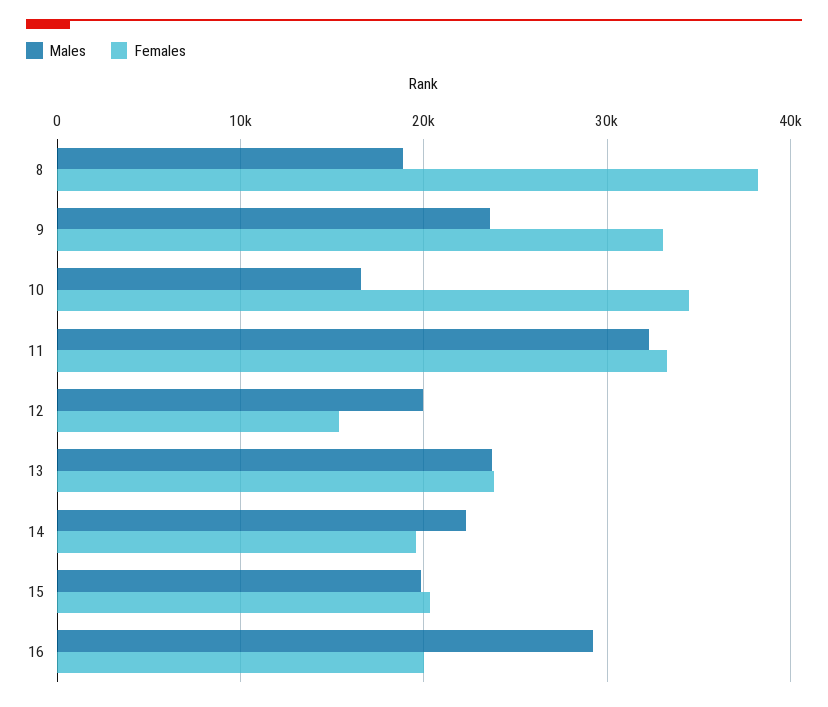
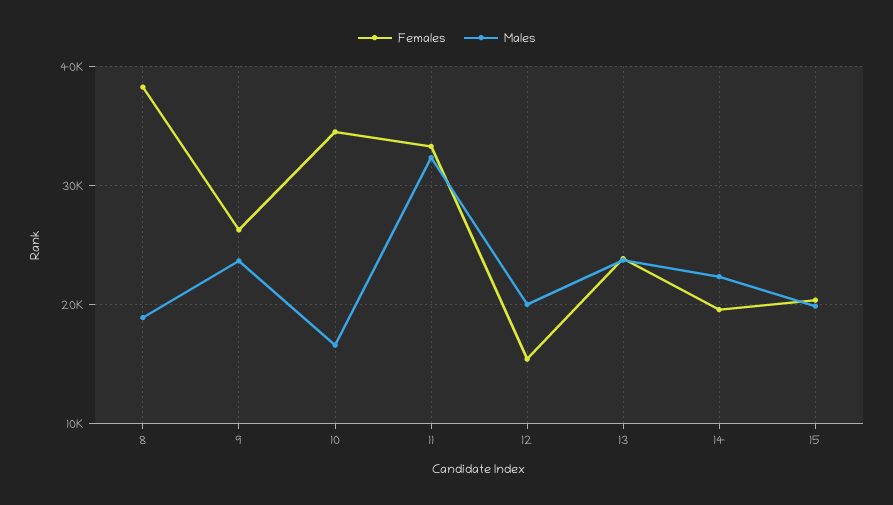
  {
    "Males": {
      "8": 19000,
      "9": 24000,
      "10": 17000,
      "11": 32000,
      "12": 20000,
      "13": 24000,
      "14": 22000,
-     "15": 20000,
+     "15": 20000
-     "16": 29000
    },
    "Females": {
      "8": 38000,
-     "9": 33000,
+     "9": 26000,
      "10": 34000,
      "11": 33000,
      "12": 15000,
      "13": 24000,
      "14": 20000,
-     "15": 20000,
+     "15": 20000
-     "16": 20000
    }
  }

